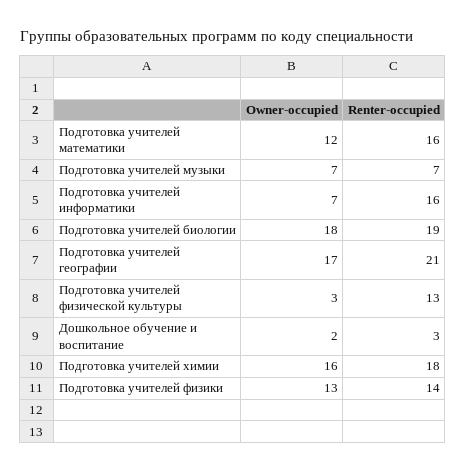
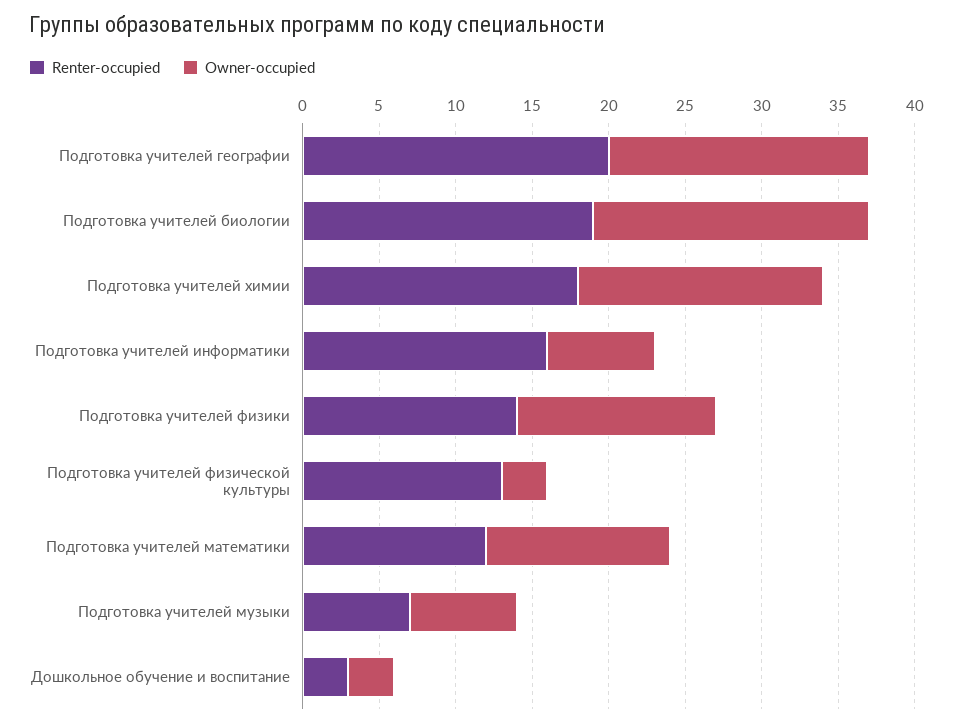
  {
    "Owner-occupied": {
      "Подготовка учителей математики": 12,
      "Подготовка учителей музыки": 7,
      "Подготовка учителей информатики": 7,
      "Подготовка учителей биологии": 18,
      "Подготовка учителей географии": 17,
      "Подготовка учителей физической культуры": 3,
-     "Дошкольное обучение и воспитание": 2,
+     "Дошкольное обучение и воспитание": 3,
      "Подготовка учителей химии": 16,
      "Подготовка учителей физики": 13
    },
    "Renter-occupied": {
-     "Подготовка учителей математики": 16,
+     "Подготовка учителей математики": 12,
      "Подготовка учителей музыки": 7,
      "Подготовка учителей информатики": 16,
      "Подготовка учителей биологии": 19,
-     "Подготовка учителей географии": 21,
+     "Подготовка учителей географии": 20,
      "Подготовка учителей физической культуры": 13,
      "Дошкольное обучение и воспитание": 3,
      "Подготовка учителей химии": 18,
      "Подготовка учителей физики": 14
    }
  }

